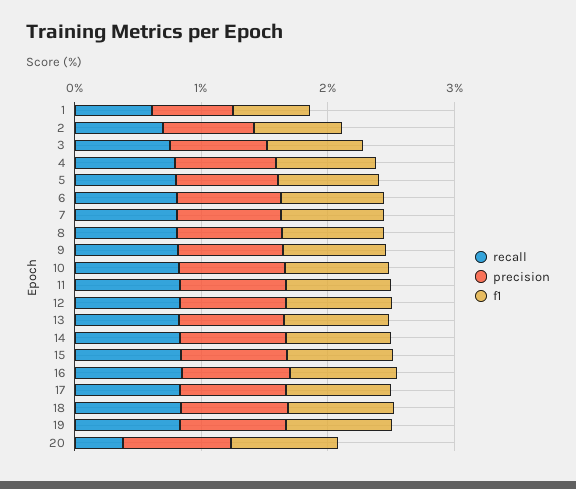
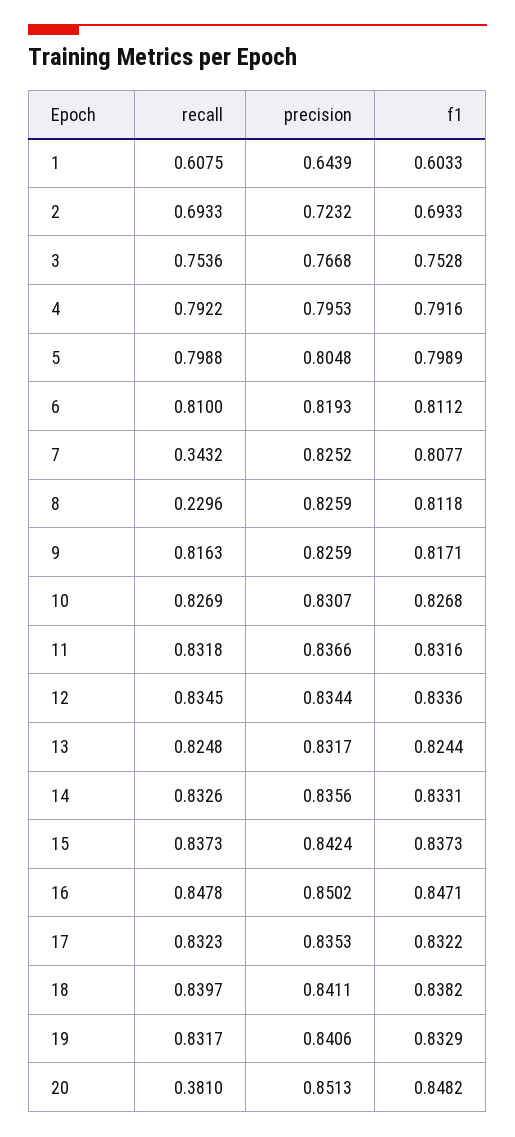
  {
    "recall": {
      "1": 0.6075,
      "2": 0.6933,
      "3": 0.7536,
      "4": 0.7922,
      "5": 0.7988,
      "6": 0.81,
-     "7": 0.8,
+     "7": 0.3432,
-     "8": 0.8,
+     "8": 0.2296,
      "9": 0.8163,
      "10": 0.8269,
      "11": 0.8318,
      "12": 0.8345,
      "13": 0.8248,
      "14": 0.8326,
      "15": 0.8373,
      "16": 0.8478,
      "17": 0.8323,
      "18": 0.8397,
      "19": 0.8317,
      "20": 0.381
    },
    "precision": {
      "1": 0.6439,
      "2": 0.7232,
      "3": 0.7668,
      "4": 0.7953,
      "5": 0.8048,
      "6": 0.8193,
      "7": 0.8252,
      "8": 0.8259,
      "9": 0.8259,
      "10": 0.8307,
      "11": 0.8366,
      "12": 0.8344,
      "13": 0.8317,
      "14": 0.8356,
      "15": 0.8424,
      "16": 0.8502,
      "17": 0.8353,
      "18": 0.8411,
      "19": 0.8406,
      "20": 0.8513
    },
    "f1": {
      "1": 0.6033,
      "2": 0.6933,
      "3": 0.7528,
      "4": 0.7916,
      "5": 0.7989,
      "6": 0.8112,
      "7": 0.8077,
      "8": 0.8118,
      "9": 0.8171,
      "10": 0.8268,
      "11": 0.8316,
      "12": 0.8336,
      "13": 0.8244,
      "14": 0.8331,
      "15": 0.8373,
      "16": 0.8471,
      "17": 0.8322,
      "18": 0.8382,
      "19": 0.8329,
      "20": 0.8482
    }
  }

